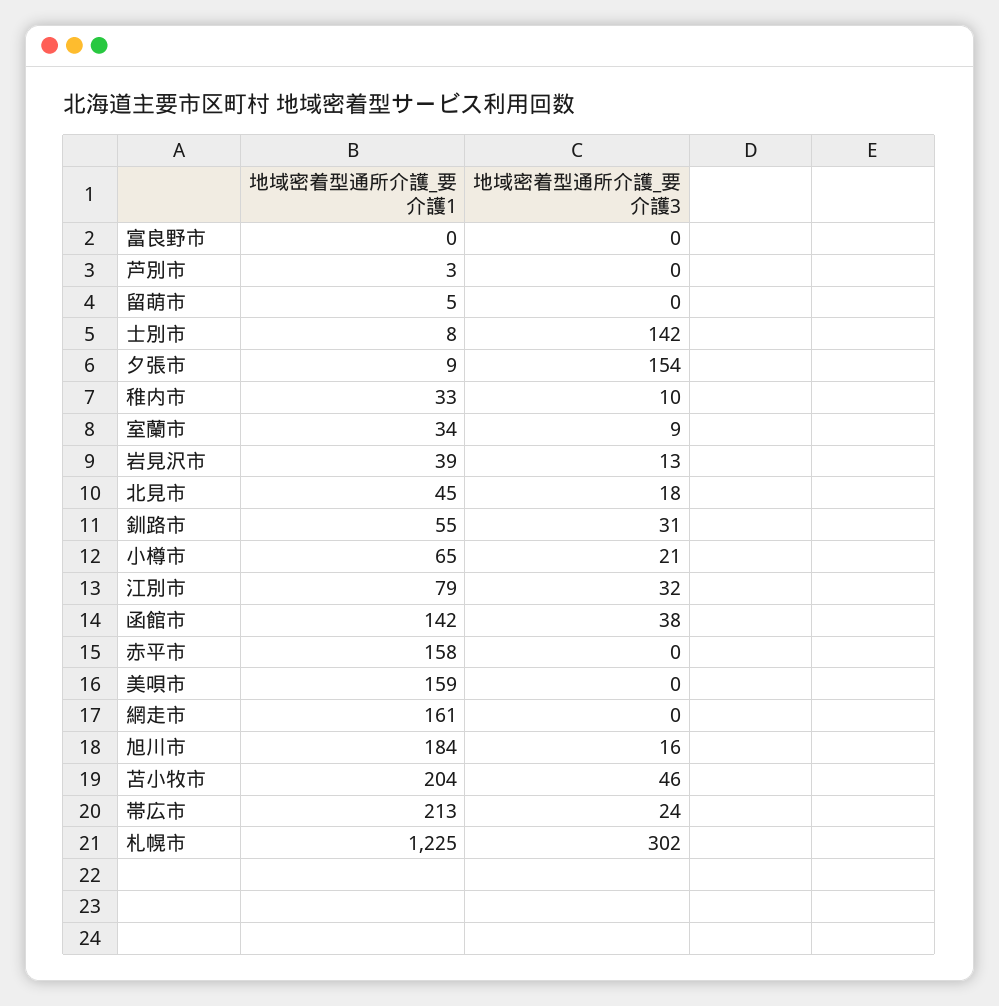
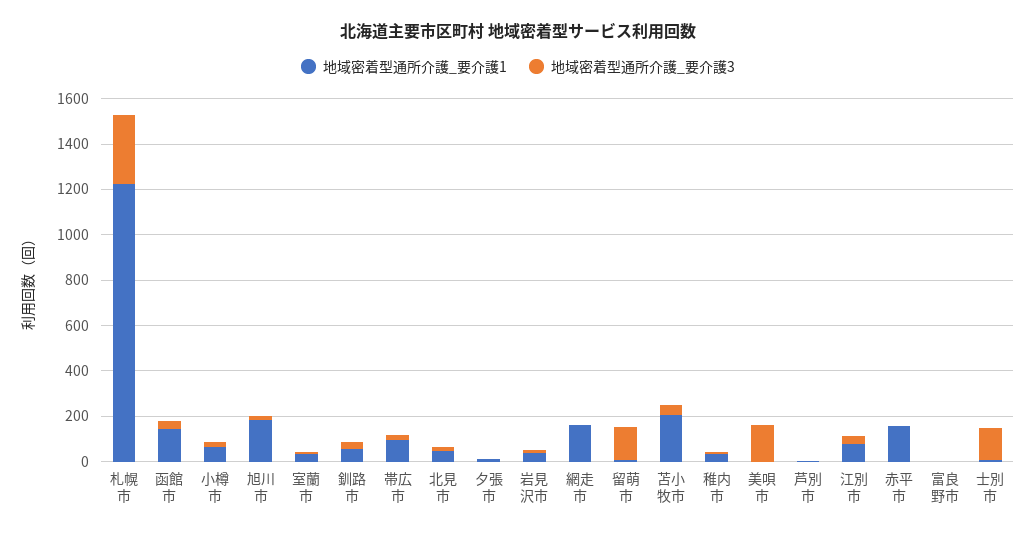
  {
    "地域密着型通所介護_要介護1": {
      "富良野市": 0,
      "芦別市": 3,
      "留萌市": 5,
      "士別市": 8,
      "夕張市": 9,
      "稚内市": 33,
      "室蘭市": 34,
      "岩見沢市": 39,
      "北見市": 45,
      "釧路市": 55,
      "小樽市": 65,
      "江別市": 79,
      "函館市": 142,
      "赤平市": 158,
-     "美唄市": 159,
+     "美唄市": 0,
      "網走市": 161,
      "旭川市": 184,
      "苫小牧市": 204,
-     "帯広市": 213,
+     "帯広市": 100,
      "札幌市": 1225
    },
    "地域密着型通所介護_要介護3": {
      "富良野市": 0,
      "芦別市": 0,
-     "留萌市": 0,
+     "留萌市": 150,
      "士別市": 142,
-     "夕張市": 154,
+     "夕張市": 0,
      "稚内市": 10,
      "室蘭市": 9,
      "岩見沢市": 13,
      "北見市": 18,
      "釧路市": 31,
      "小樽市": 21,
      "江別市": 32,
      "函館市": 38,
      "赤平市": 0,
-     "美唄市": 0,
+     "美唄市": 150,
      "網走市": 0,
      "旭川市": 16,
      "苫小牧市": 46,
      "帯広市": 24,
      "札幌市": 302
    }
  }

